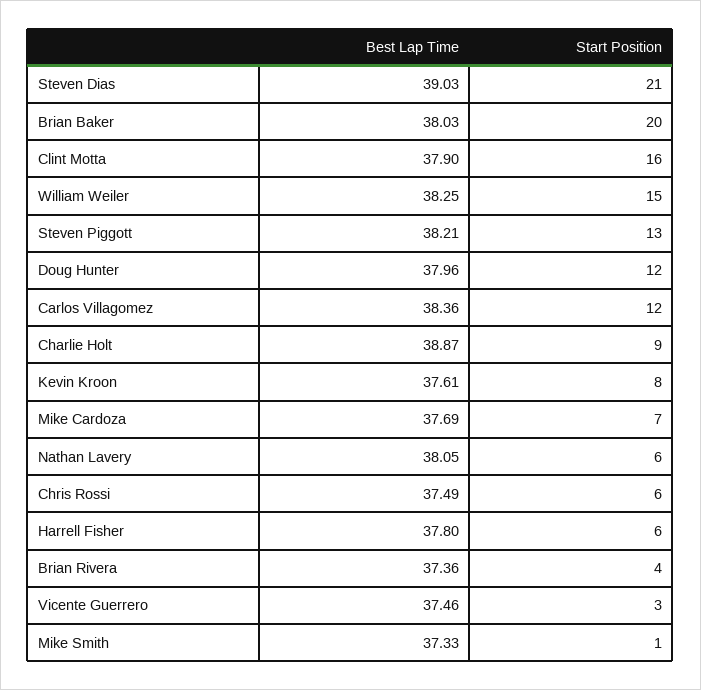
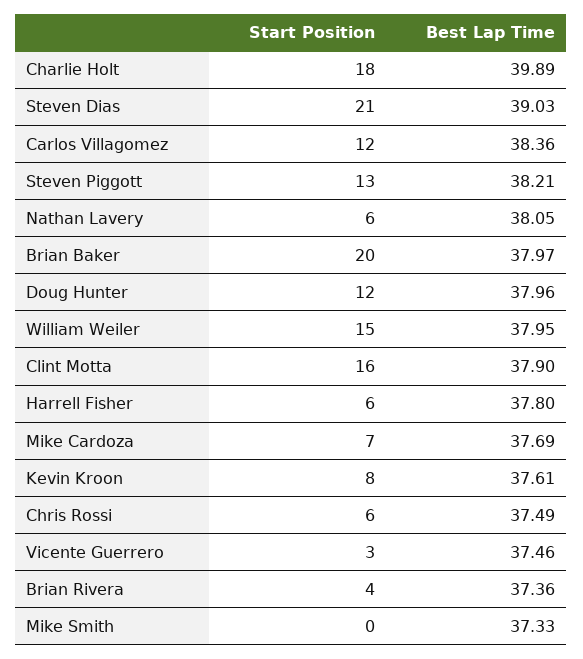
  {
    "Best Lap Time": {
      "Steven Dias": 39.03,
-     "Brian Baker": 38.03,
+     "Brian Baker": 37.97,
      "Clint Motta": 37.9,
-     "William Weiler": 38.25,
+     "William Weiler": 37.95,
      "Steven Piggott": 38.21,
      "Doug Hunter": 37.96,
      "Carlos Villagomez": 38.36,
-     "Charlie Holt": 38.87,
+     "Charlie Holt": 39.89,
      "Kevin Kroon": 37.61,
      "Mike Cardoza": 37.69,
      "Nathan Lavery": 38.05,
      "Chris Rossi": 37.49,
      "Harrell Fisher": 37.8,
      "Brian Rivera": 37.36,
      "Vicente Guerrero": 37.46,
      "Mike Smith": 37.33
    },
    "Start Position": {
      "Steven Dias": 21,
      "Brian Baker": 20,
      "Clint Motta": 16,
      "William Weiler": 15,
      "Steven Piggott": 13,
      "Doug Hunter": 12,
      "Carlos Villagomez": 12,
-     "Charlie Holt": 9,
+     "Charlie Holt": 18,
      "Kevin Kroon": 8,
      "Mike Cardoza": 7,
      "Nathan Lavery": 6,
      "Chris Rossi": 6,
      "Harrell Fisher": 6,
      "Brian Rivera": 4,
      "Vicente Guerrero": 3,
-     "Mike Smith": 1
+     "Mike Smith": 0
    }
  }

